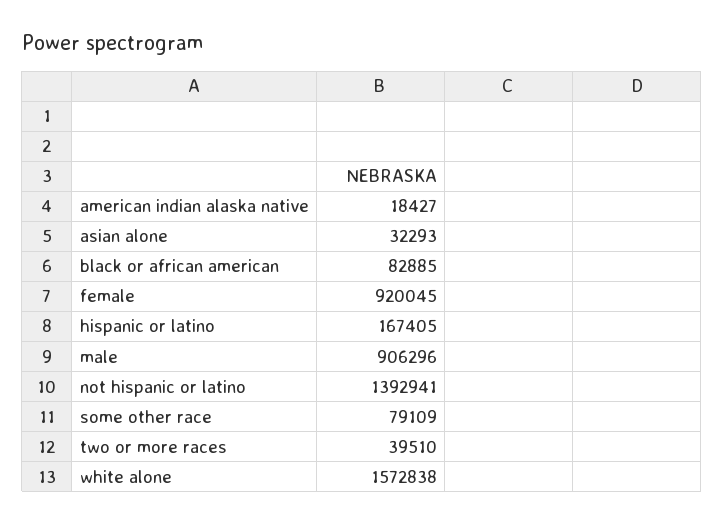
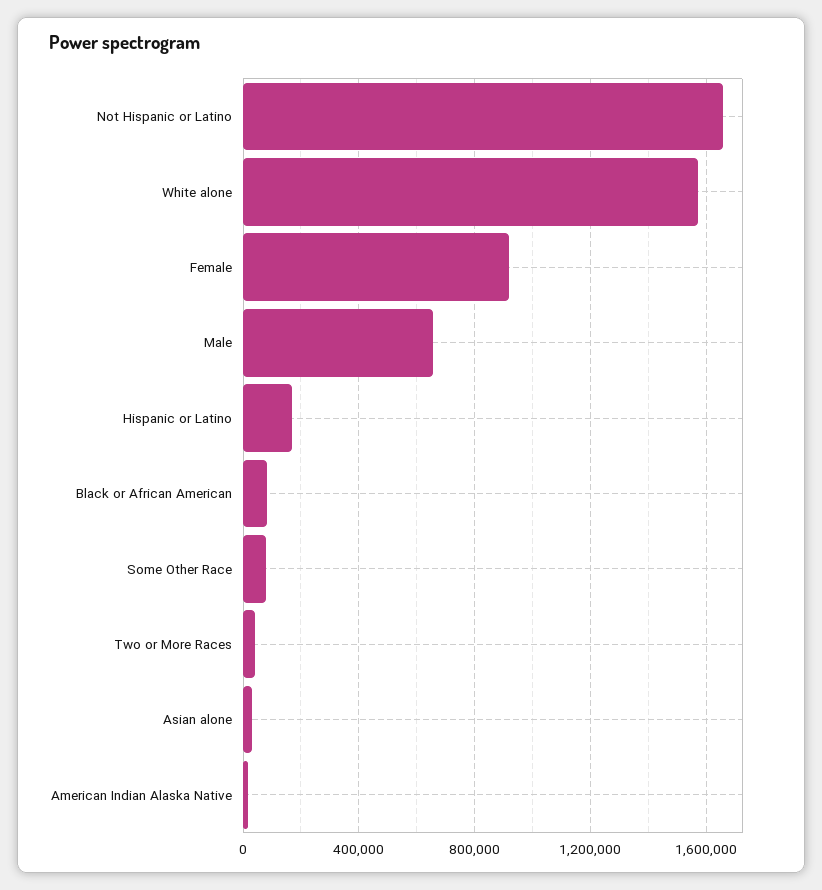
  {
    "american indian alaska native": 18427,
    "asian alone": 32293,
    "black or african american": 82885,
    "female": 920045,
    "hispanic or latino": 167405,
-   "male": 906296,
+   "male": 650000,
-   "not hispanic or latino": 1392941,
+   "not hispanic or latino": 1650000,
    "some other race": 79109,
    "two or more races": 39510,
    "white alone": 1572838
  }

